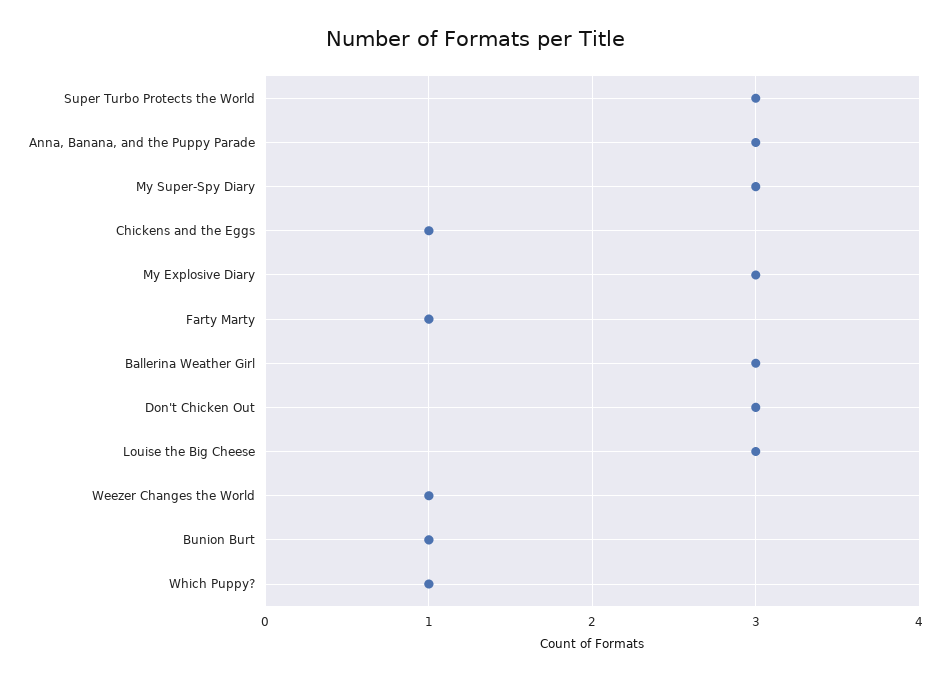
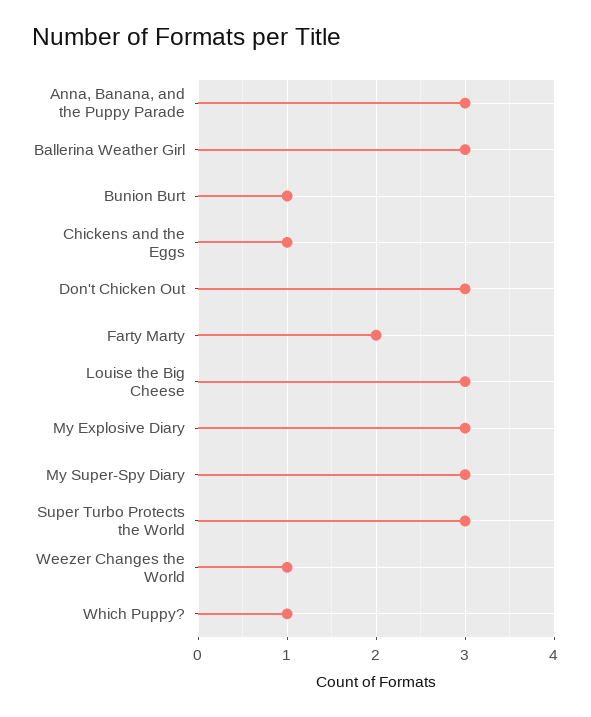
  {
    "Super Turbo Protects the World": 3,
    "Anna, Banana, and the Puppy Parade": 3,
    "My Super-Spy Diary": 3,
    "Chickens and the Eggs": 1,
    "My Explosive Diary": 3,
-   "Farty Marty": 1,
+   "Farty Marty": 2,
    "Ballerina Weather Girl": 3,
    "Don't Chicken Out": 3,
    "Louise the Big Cheese": 3,
    "Weezer Changes the World": 1,
    "Bunion Burt": 1,
    "Which Puppy?": 1
  }

